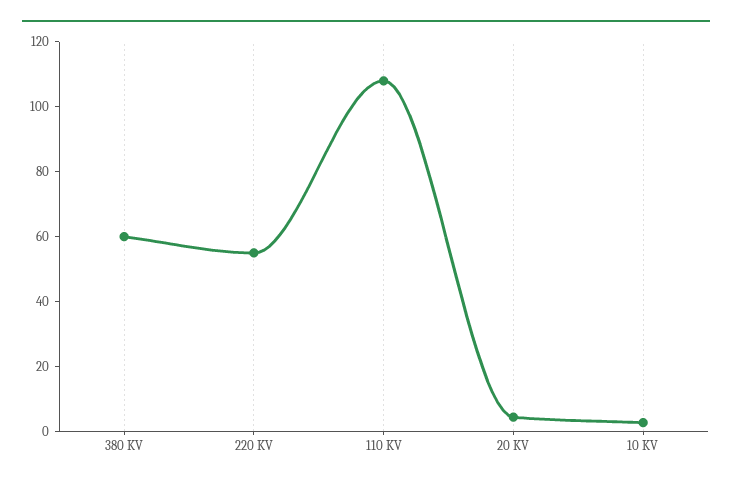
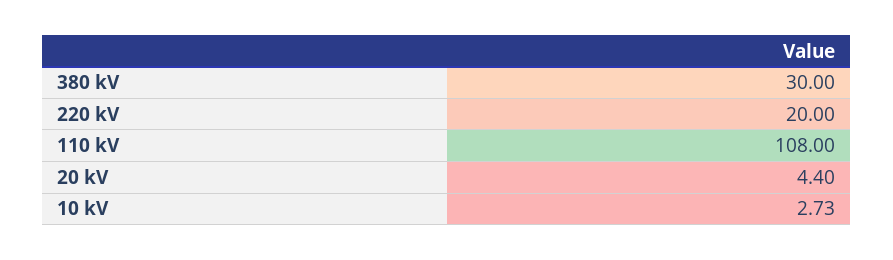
  {
-   "380 KV": 60,
+   "380 KV": 30,
-   "220 KV": 55,
+   "220 KV": 20,
    "110 KV": 108,
    "20 KV": 4.4,
    "10 KV": 2.73
  }

